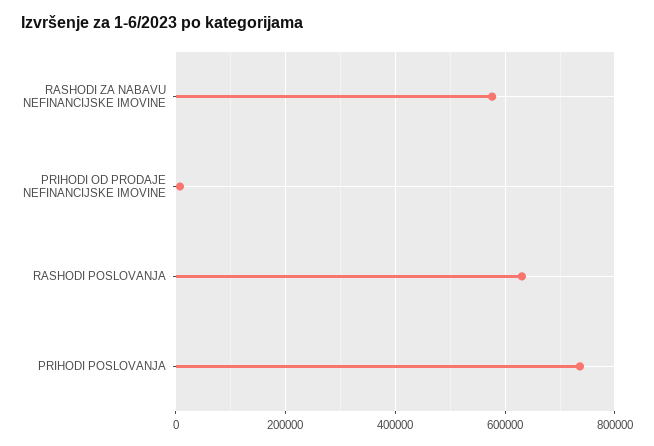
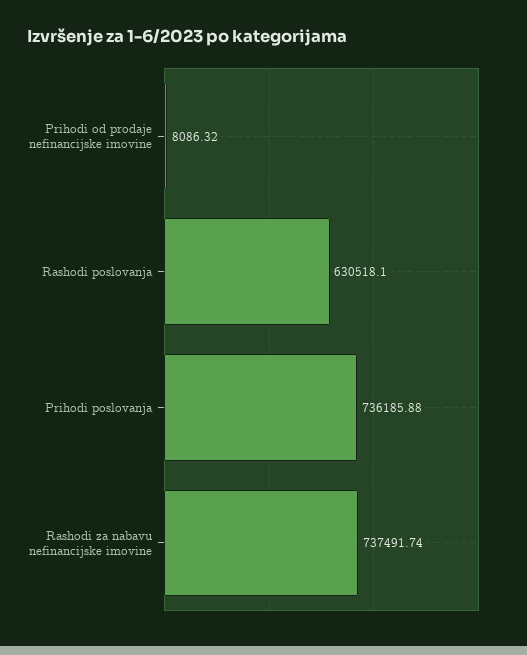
  {
-   "RASHODI ZA NABAVU NEFINANCIJSKE IMOVINE": 580000,
+   "RASHODI ZA NABAVU NEFINANCIJSKE IMOVINE": 737491.74,
    "PRIHODI OD PRODAJE NEFINANCIJSKE IMOVINE": 8086.32,
    "RASHODI POSLOVANJA": 630518.1,
    "PRIHODI POSLOVANJA": 736185.88
  }

